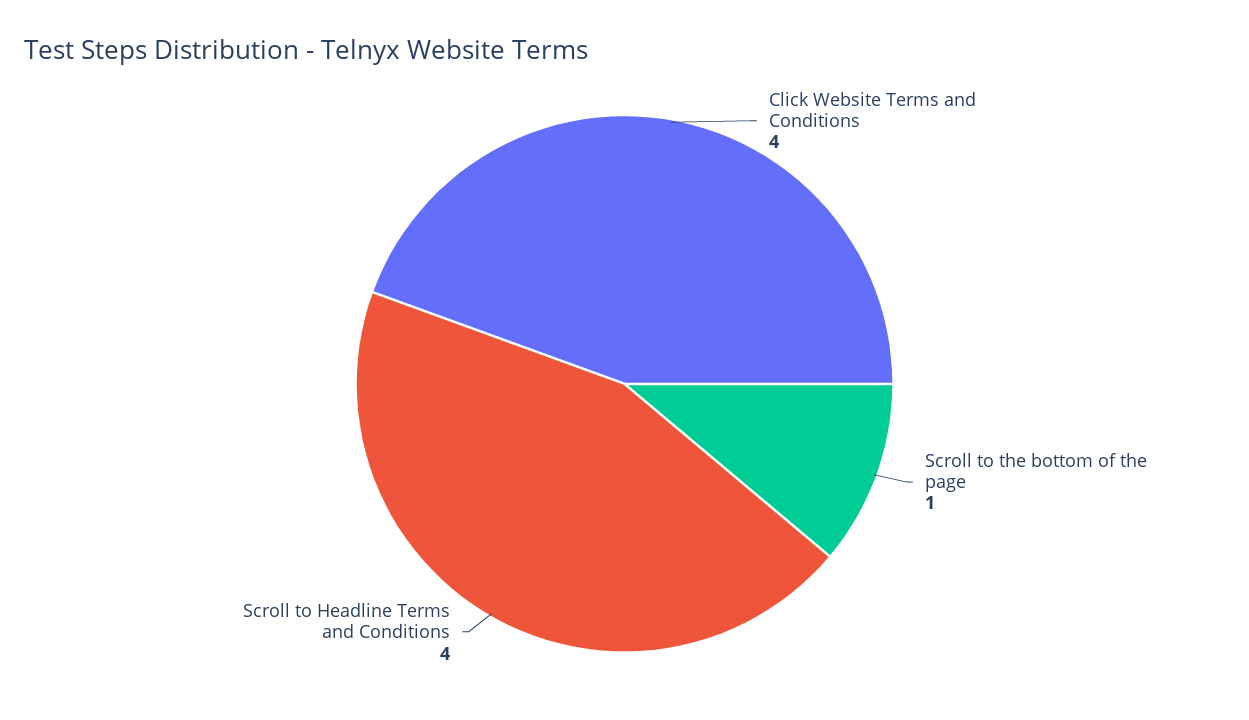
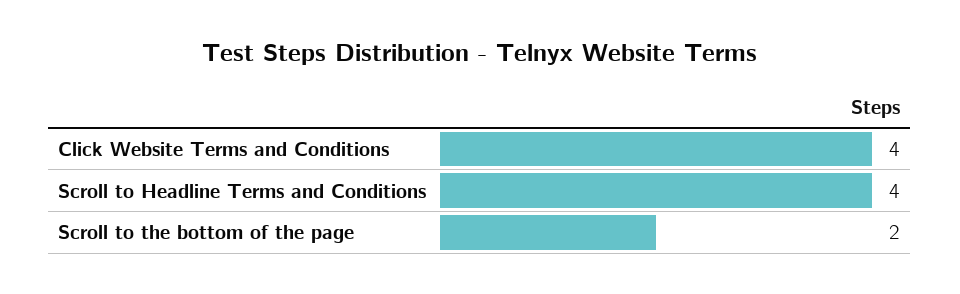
  {
    "Click Website Terms and Conditions": 4,
-   "Scroll to the bottom of the page": 1,
+   "Scroll to the bottom of the page": 2,
    "Scroll to Headline Terms and Conditions": 4
  }

